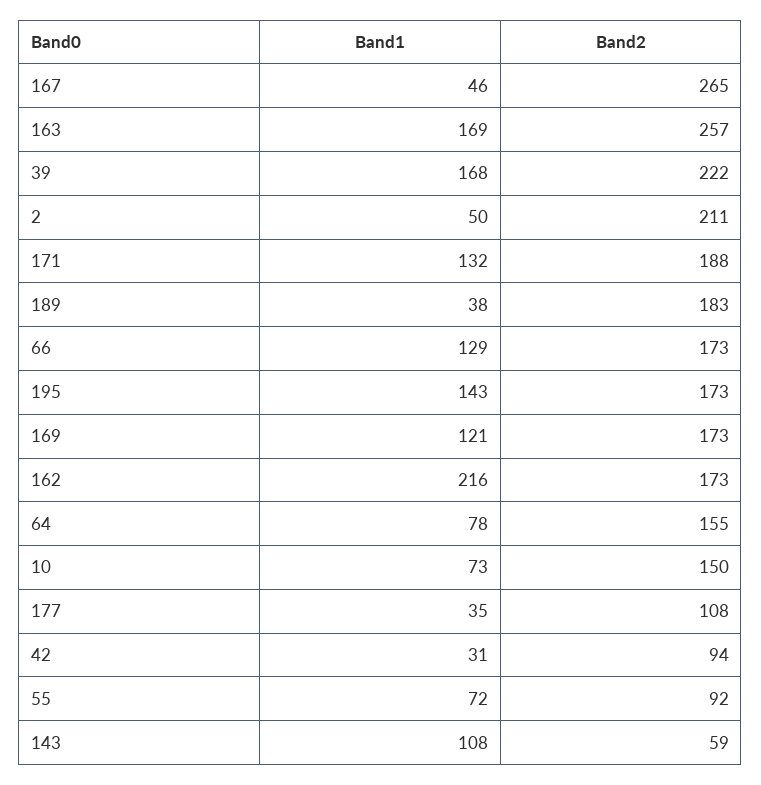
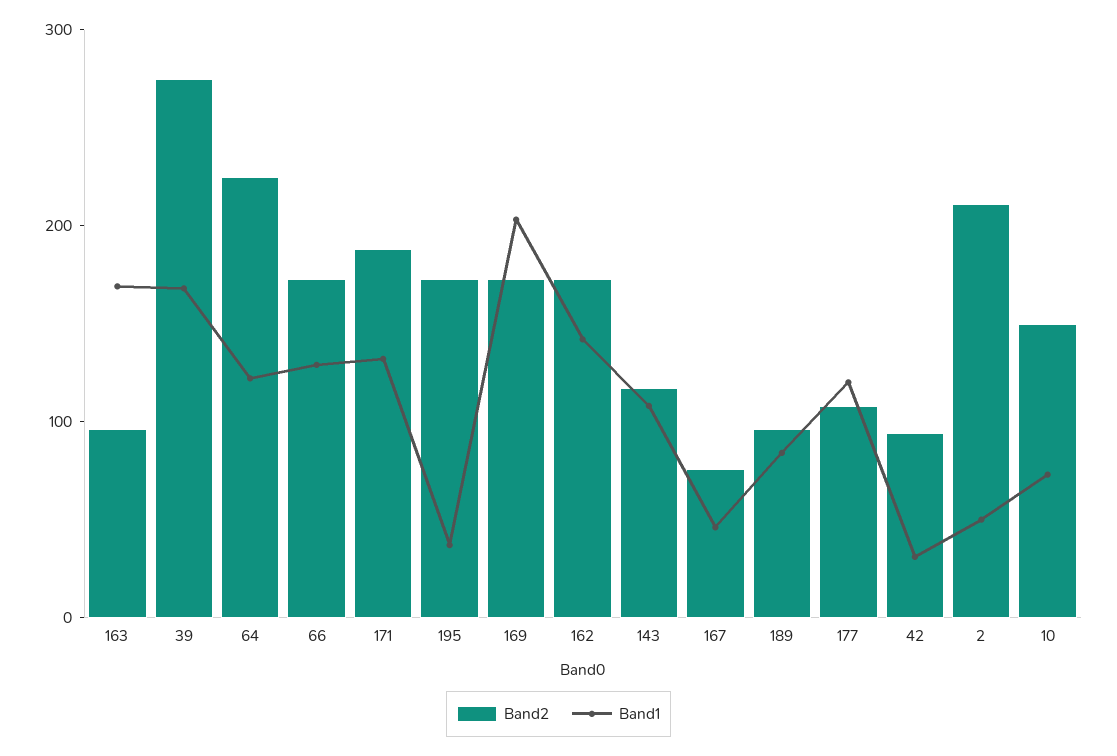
  {
    "Band1": {
      "167": 46,
      "163": 169,
      "39": 168,
      "2": 50,
      "171": 132,
-     "189": 38,
+     "189": 80,
      "66": 129,
-     "195": 143,
+     "195": 40,
-     "169": 121,
+     "169": 200,
-     "162": 216,
+     "162": 140,
-     "64": 78,
+     "64": 120,
      "10": 73,
-     "177": 35,
+     "177": 120,
      "42": 31,
-     "55": 72,
      "143": 108
    },
    "Band2": {
-     "167": 265,
+     "167": 80,
-     "163": 257,
+     "163": 100,
-     "39": 222,
+     "39": 280,
      "2": 211,
      "171": 188,
-     "189": 183,
+     "189": 100,
      "66": 173,
      "195": 173,
      "169": 173,
      "162": 173,
-     "64": 155,
+     "64": 220,
      "10": 150,
      "177": 108,
      "42": 94,
-     "55": 92,
-     "143": 59
+     "143": 120
    }
  }

